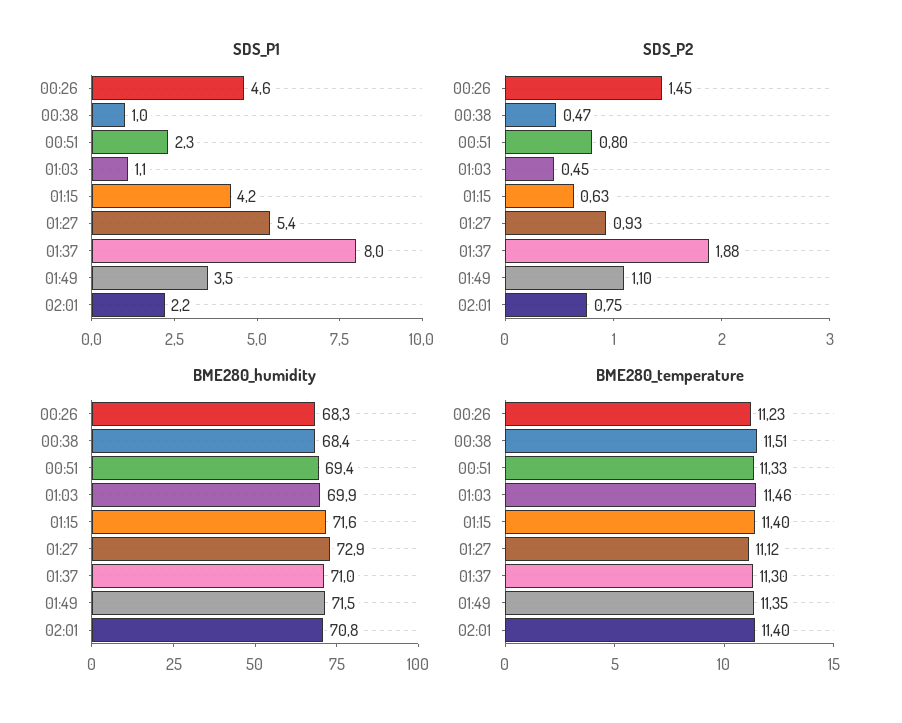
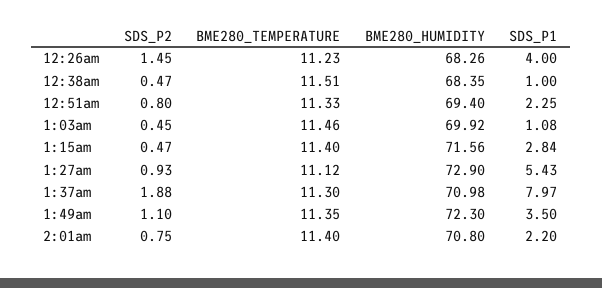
  {
    "SDS_P1": {
-     "00:26": 4.6,
+     "00:26": 4,
      "00:38": 1,
      "00:51": 2.25,
      "01:03": 1.08,
-     "01:15": 4.2,
+     "01:15": 2.84,
      "01:27": 5.43,
      "01:37": 7.97,
      "01:49": 3.5,
      "02:01": 2.2
    },
    "SDS_P2": {
      "00:26": 1.45,
      "00:38": 0.47,
      "00:51": 0.8,
      "01:03": 0.45,
-     "01:15": 0.63,
+     "01:15": 0.47,
      "01:27": 0.93,
      "01:37": 1.88,
      "01:49": 1.1,
      "02:01": 0.75
    },
    "BME280_humidity": {
      "00:26": 68.26,
      "00:38": 68.35,
      "00:51": 69.4,
      "01:03": 69.92,
      "01:15": 71.56,
      "01:27": 72.9,
      "01:37": 70.98,
-     "01:49": 71.5,
+     "01:49": 72.3,
      "02:01": 70.8
    },
    "BME280_temperature": {
      "00:26": 11.23,
      "00:38": 11.51,
      "00:51": 11.33,
      "01:03": 11.46,
      "01:15": 11.4,
      "01:27": 11.12,
      "01:37": 11.3,
      "01:49": 11.35,
      "02:01": 11.4
    }
  }

